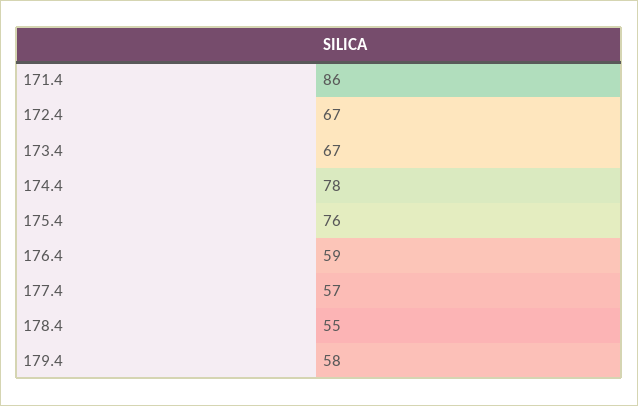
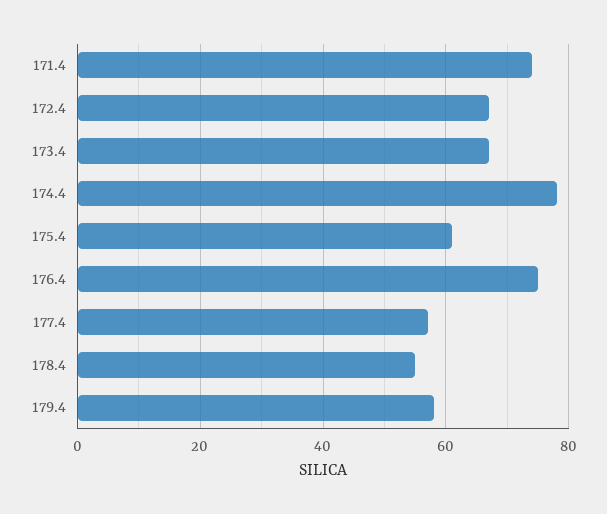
  {
-   "171.4": 86,
+   "171.4": 75,
    "172.4": 67,
    "173.4": 67,
    "174.4": 78,
-   "175.4": 76,
+   "175.4": 60,
-   "176.4": 59,
+   "176.4": 75,
    "177.4": 57,
    "178.4": 55,
    "179.4": 58
  }

